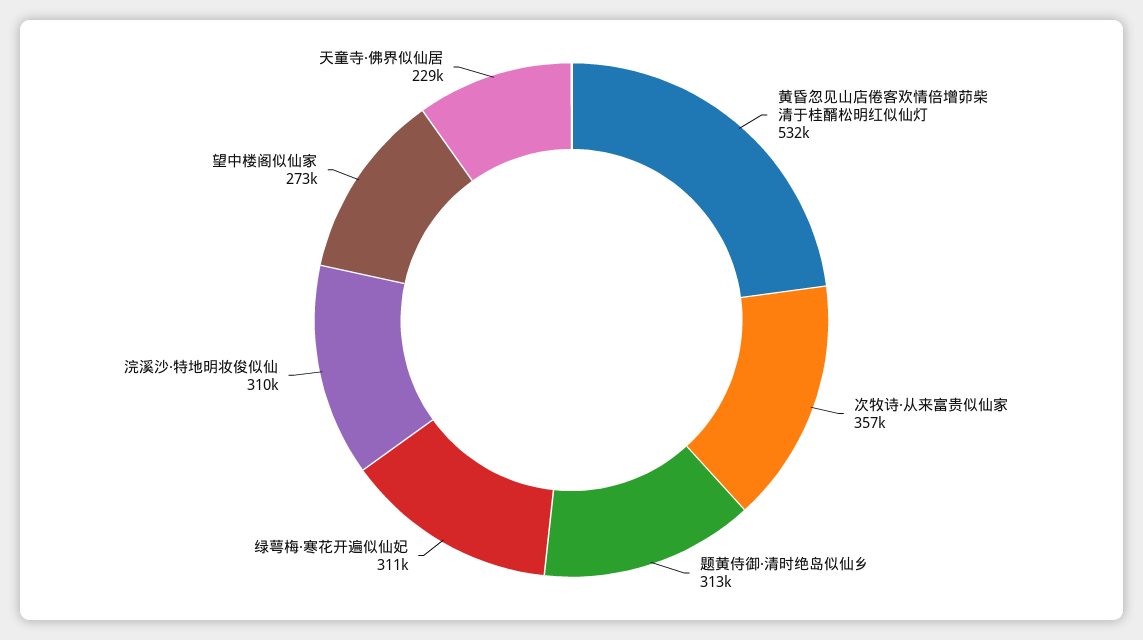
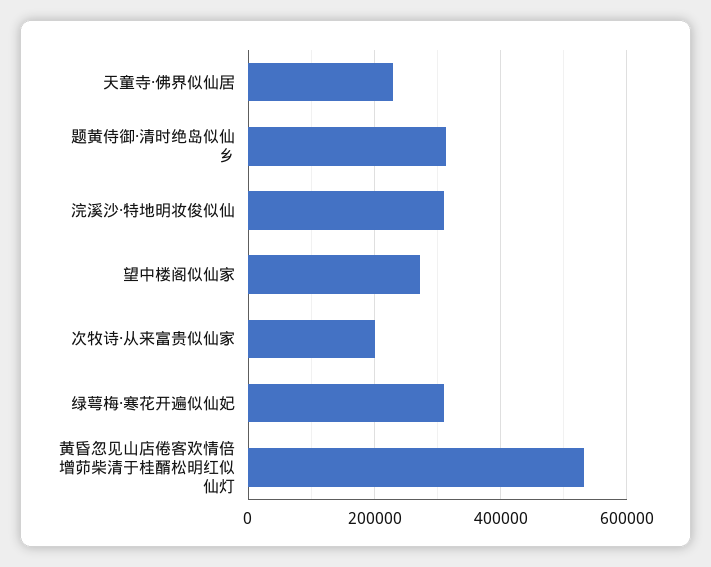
  {
    "黄昏忽见山店倦客欢情倍增茆柴清于桂醑松明红似仙灯": 532000,
-   "次牧诗·从来富贵似仙家": 357000,
+   "次牧诗·从来富贵似仙家": 200000,
    "题黄侍御·清时绝岛似仙乡": 313000,
    "绿萼梅·寒花开遍似仙妃": 311000,
    "浣溪沙·特地明妆俊似仙": 310000,
    "望中楼阁似仙家": 273000,
    "天童寺·佛界似仙居": 229000
  }

